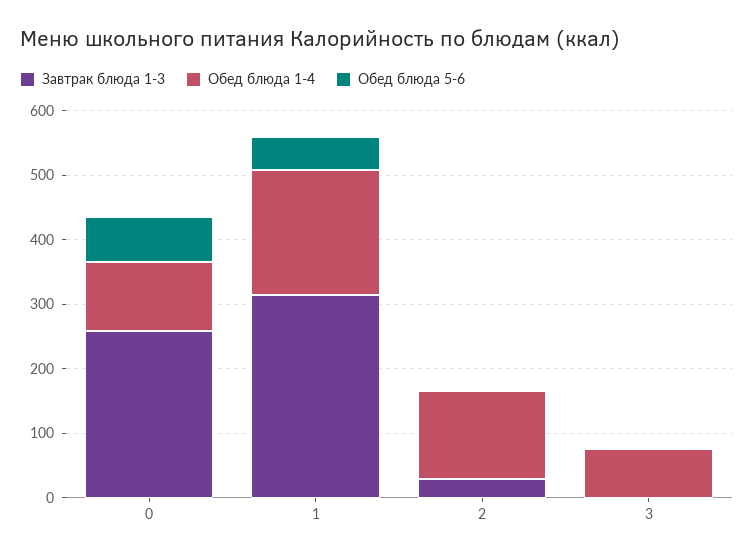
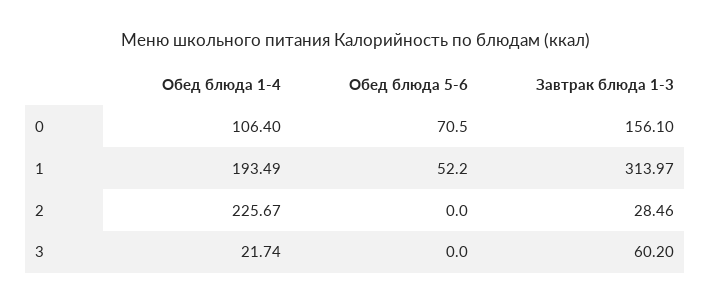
  {
    "Завтрак блюда 1-3": {
-     "0": 260,
+     "0": 156.1,
      "1": 313.97,
      "2": 28.46,
-     "3": 0
+     "3": 60.2
    },
    "Обед блюда 1-4": {
      "0": 106.4,
      "1": 193.49,
-     "2": 140,
+     "2": 225.67,
-     "3": 80
+     "3": 21.74
    },
    "Обед блюда 5-6": {
      "0": 70.5,
      "1": 52.2,
      "2": 0,
      "3": 0
    }
  }

